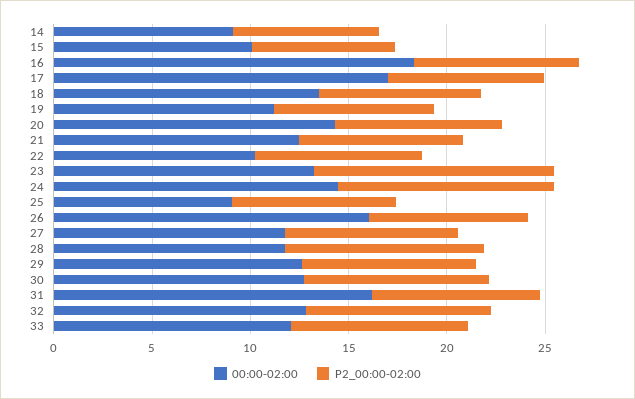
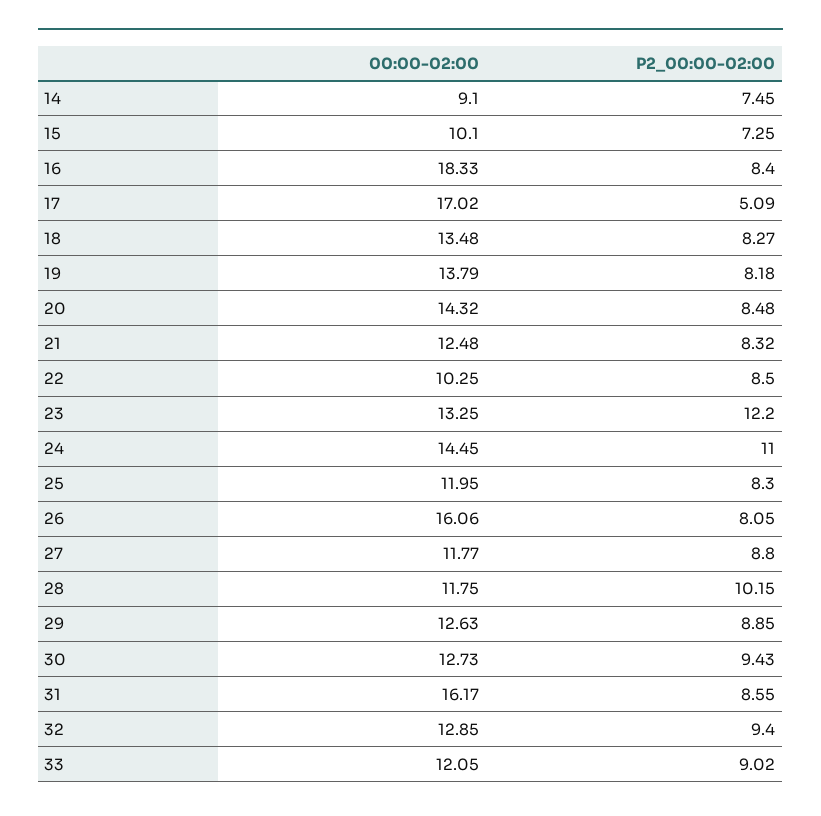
  {
    "00:00-02:00": {
      "14": 9.1,
      "15": 10.1,
      "16": 18.33,
      "17": 17.02,
      "18": 13.48,
-     "19": 11,
+     "19": 13.79,
      "20": 14.32,
      "21": 12.48,
      "22": 10.25,
      "23": 13.25,
      "24": 14.45,
-     "25": 9,
+     "25": 11.95,
      "26": 16.06,
      "27": 11.77,
      "28": 11.75,
      "29": 12.63,
      "30": 12.73,
      "31": 16.17,
      "32": 12.85,
      "33": 12.05
    },
    "P2_00:00-02:00": {
      "14": 7.45,
      "15": 7.25,
      "16": 8.4,
-     "17": 8,
+     "17": 5.09,
      "18": 8.27,
      "19": 8.18,
      "20": 8.48,
      "21": 8.32,
      "22": 8.5,
      "23": 12.2,
      "24": 11,
      "25": 8.3,
      "26": 8.05,
      "27": 8.8,
      "28": 10.15,
      "29": 8.85,
      "30": 9.43,
      "31": 8.55,
      "32": 9.4,
      "33": 9.02
    }
  }

